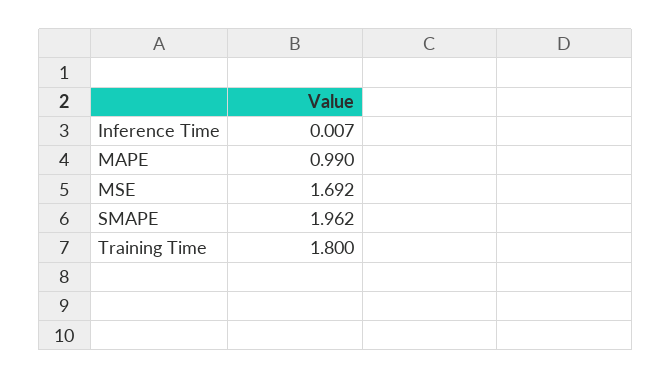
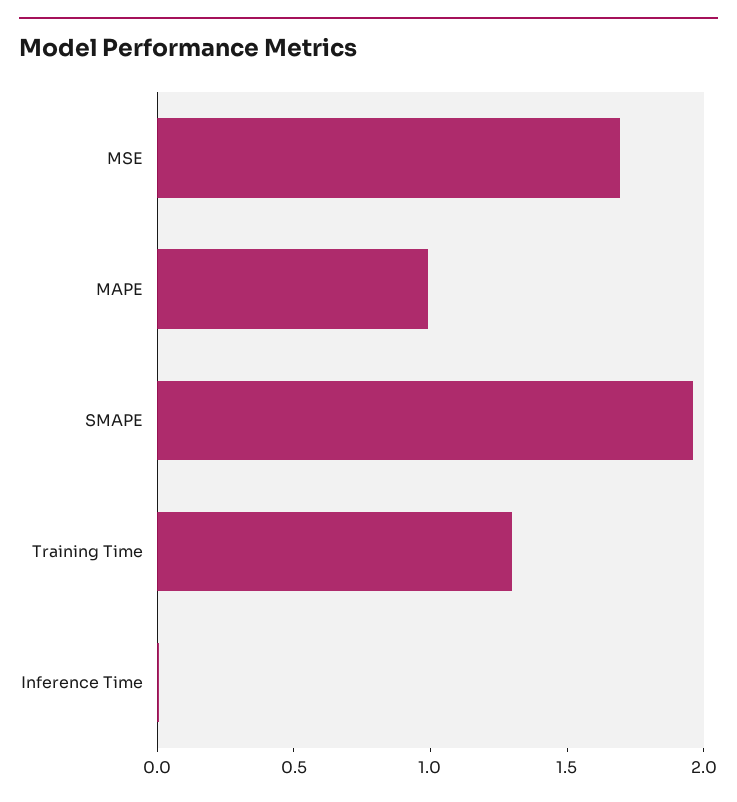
  {
    "Inference Time": 0.007,
    "MAPE": 0.99,
    "MSE": 1.692,
    "SMAPE": 1.962,
-   "Training Time": 1.8
+   "Training Time": 1.3
  }

